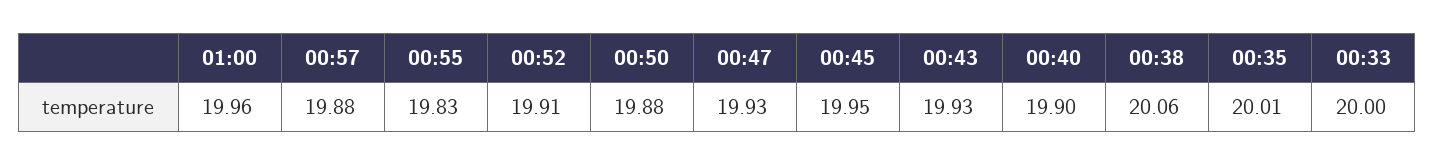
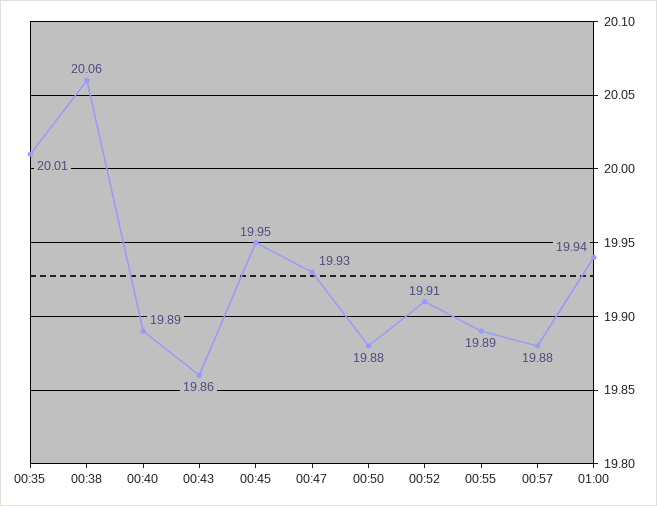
  {
-   "01:00": 19.96,
+   "01:00": 19.94,
    "00:57": 19.88,
-   "00:55": 19.83,
+   "00:55": 19.89,
    "00:52": 19.91,
    "00:50": 19.88,
    "00:47": 19.93,
    "00:45": 19.95,
-   "00:43": 19.93,
+   "00:43": 19.86,
-   "00:40": 19.9,
+   "00:40": 19.89,
    "00:38": 20.06,
-   "00:35": 20.01,
+   "00:35": 20.01
-   "00:33": 20
  }

